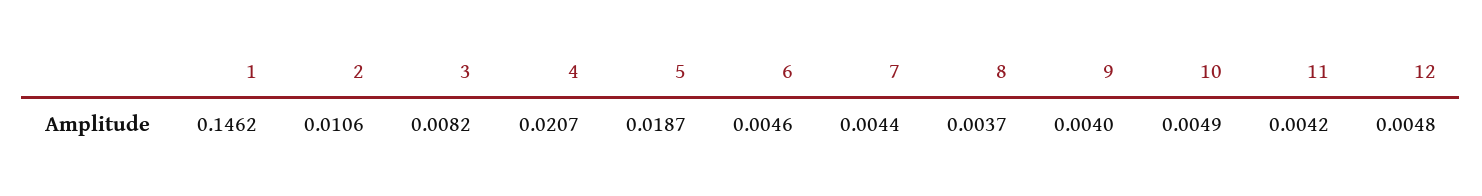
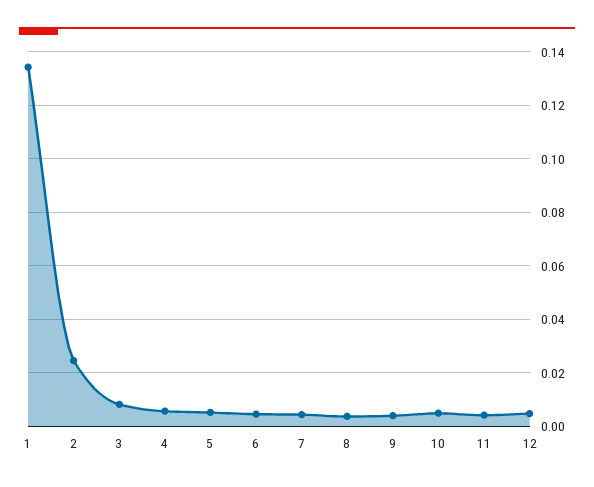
  {
-   "1": 0.1462,
+   "1": 0.135,
-   "2": 0.0106,
+   "2": 0.025,
    "3": 0.0082,
-   "4": 0.0207,
+   "4": 0.005,
-   "5": 0.0187,
+   "5": 0.005,
    "6": 0.0046,
    "7": 0.0044,
    "8": 0.0037,
    "9": 0.004,
    "10": 0.0049,
    "11": 0.0042,
    "12": 0.0048
  }

